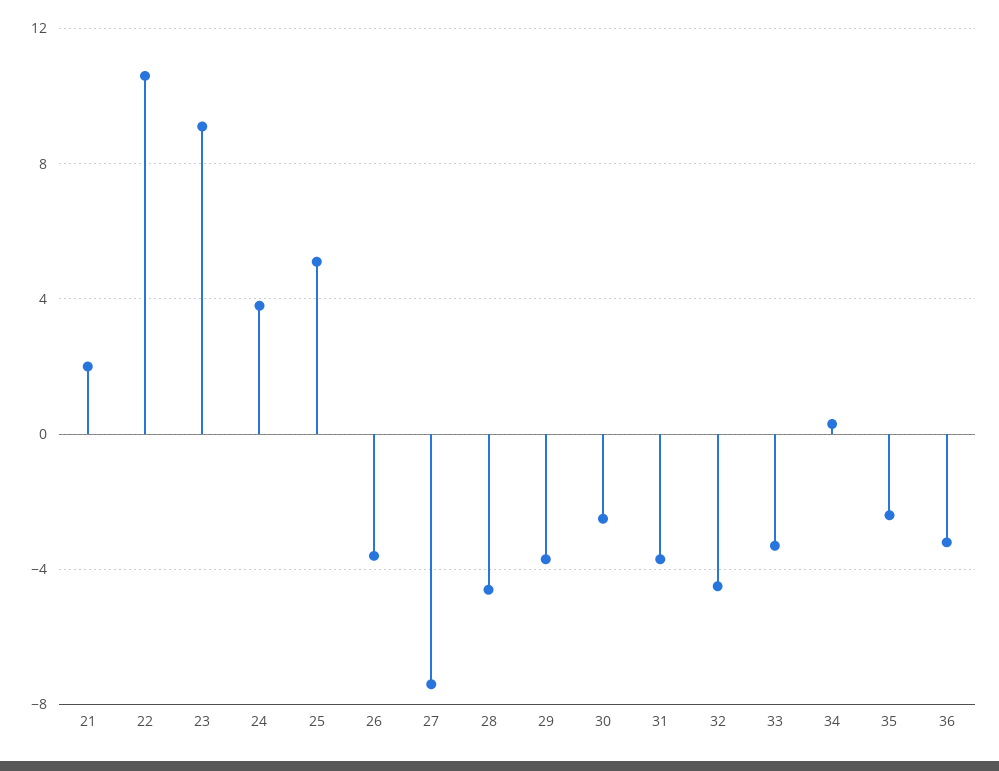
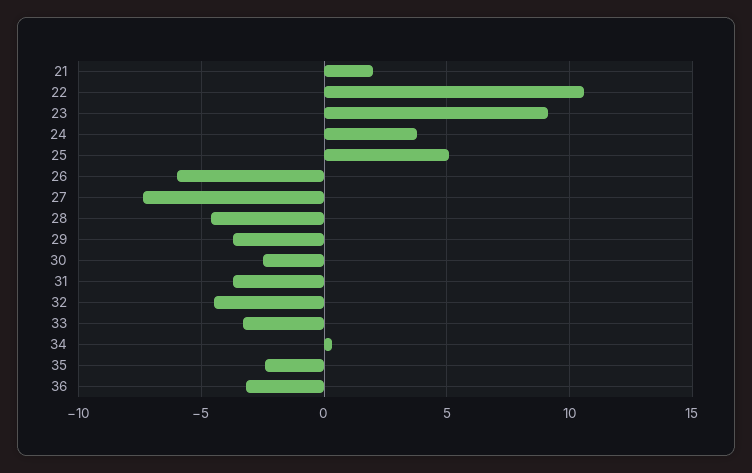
  {
    "21": 2,
    "22": 10.5,
    "23": 9,
    "24": 4,
    "25": 5,
-   "26": -3.5,
+   "26": -6,
    "27": -7.5,
    "28": -4.5,
    "29": -3.5,
    "30": -2.5,
    "31": -3.5,
    "32": -4.5,
    "33": -3.5,
    "34": 0.5,
    "35": -2.5,
    "36": -3
  }

